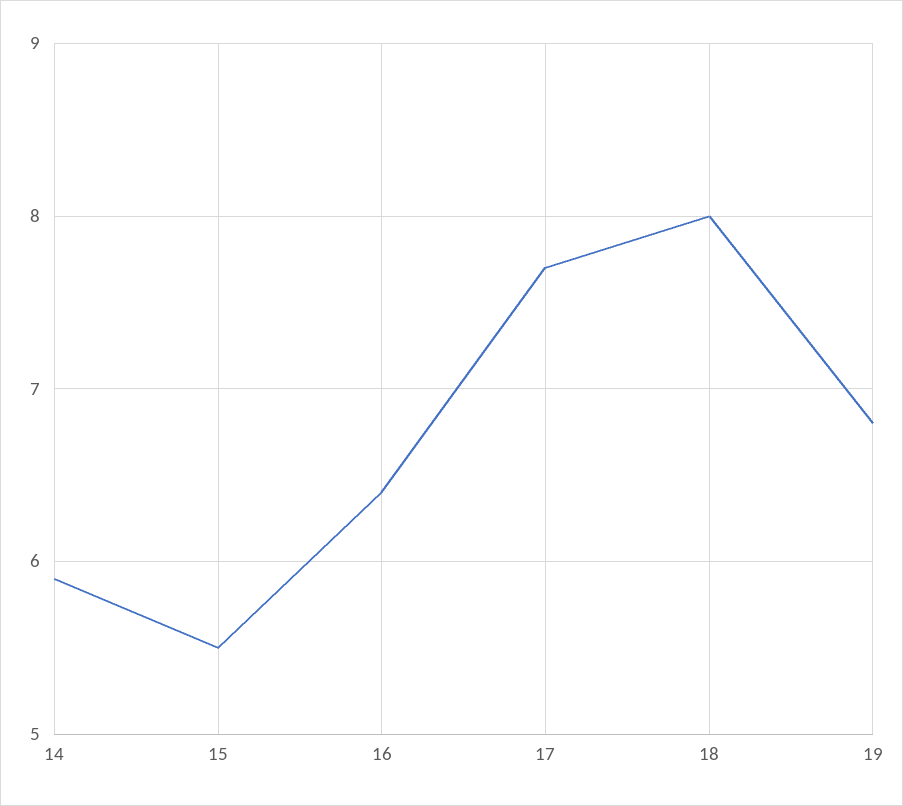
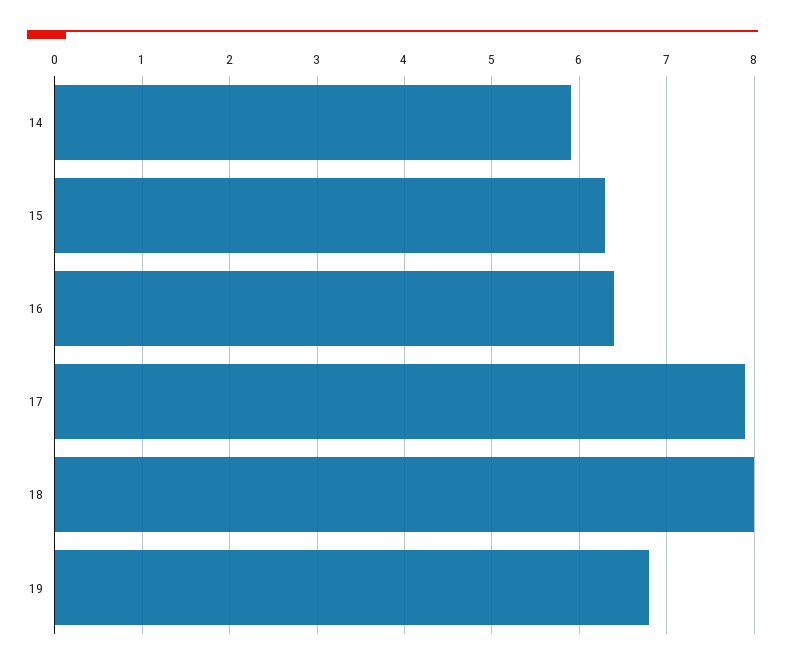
  {
    "14": 5.9,
-   "15": 5.5,
+   "15": 6.3,
    "16": 6.4,
-   "17": 7.7,
+   "17": 7.9,
    "18": 8,
    "19": 6.8
  }

